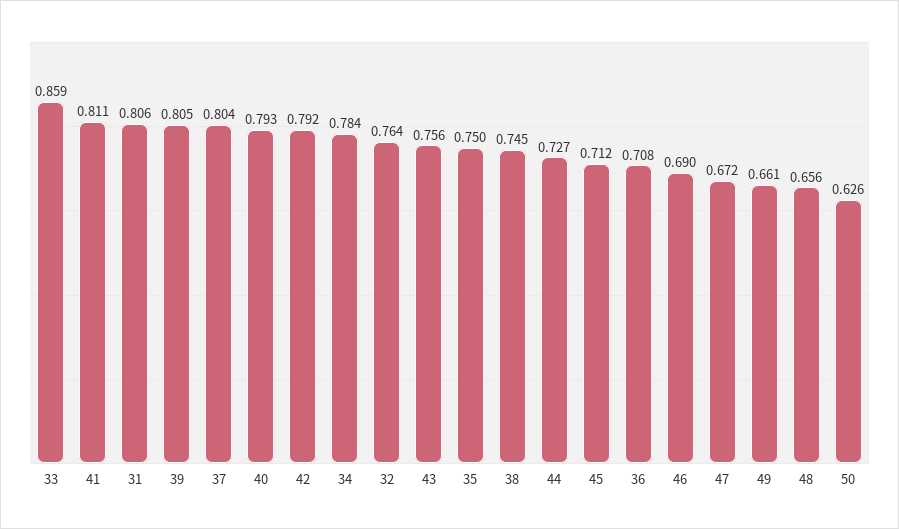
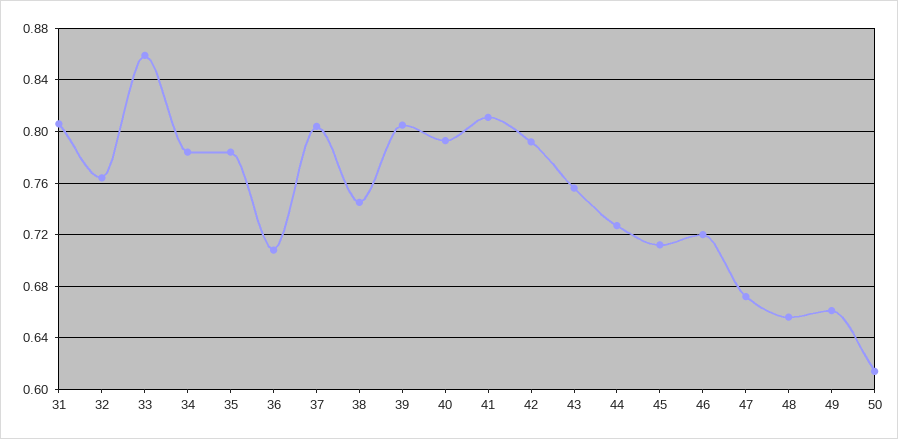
  {
    "33": 0.859,
    "41": 0.811,
    "31": 0.806,
    "39": 0.805,
    "37": 0.804,
    "40": 0.793,
    "42": 0.792,
    "34": 0.784,
    "32": 0.764,
    "43": 0.756,
-   "35": 0.75,
+   "35": 0.785,
    "38": 0.745,
    "44": 0.727,
    "45": 0.712,
    "36": 0.708,
-   "46": 0.69,
+   "46": 0.72,
    "47": 0.672,
    "49": 0.661,
    "48": 0.656,
-   "50": 0.626
+   "50": 0.615
  }

